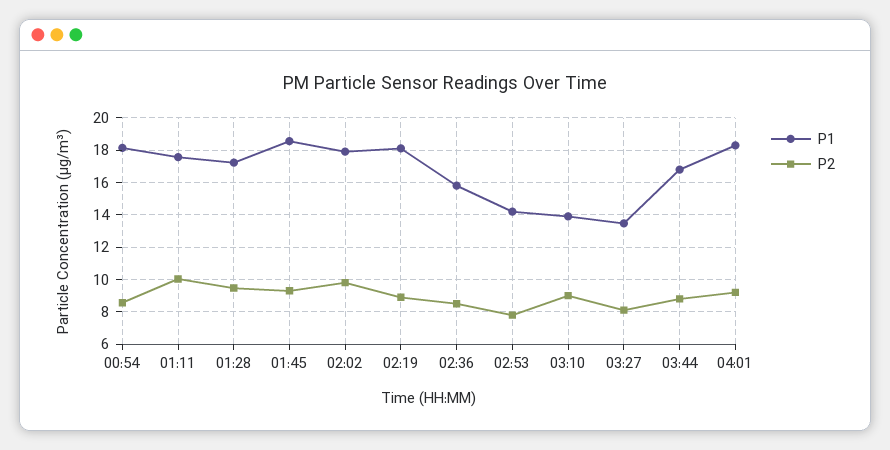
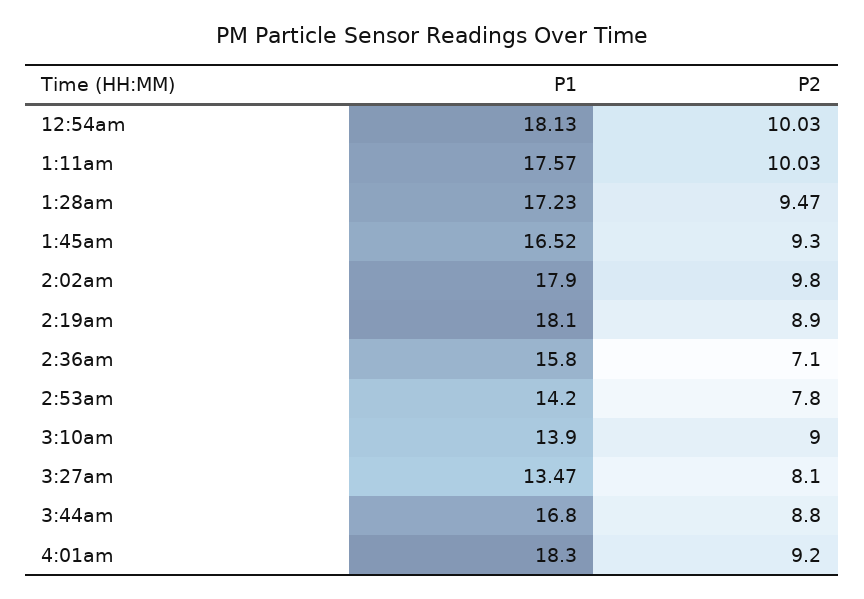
  {
    "P1": {
      "00:54": 18.13,
      "01:11": 17.57,
      "01:28": 17.23,
-     "01:45": 18.5,
+     "01:45": 16.52,
      "02:02": 17.9,
      "02:19": 18.1,
      "02:36": 15.8,
      "02:53": 14.2,
      "03:10": 13.9,
      "03:27": 13.47,
      "03:44": 16.8,
      "04:01": 18.3
    },
    "P2": {
-     "00:54": 8.5,
+     "00:54": 10.03,
      "01:11": 10.03,
      "01:28": 9.47,
      "01:45": 9.3,
      "02:02": 9.8,
      "02:19": 8.9,
-     "02:36": 8.5,
+     "02:36": 7.1,
      "02:53": 7.8,
      "03:10": 9,
      "03:27": 8.1,
      "03:44": 8.8,
      "04:01": 9.2
    }
  }

